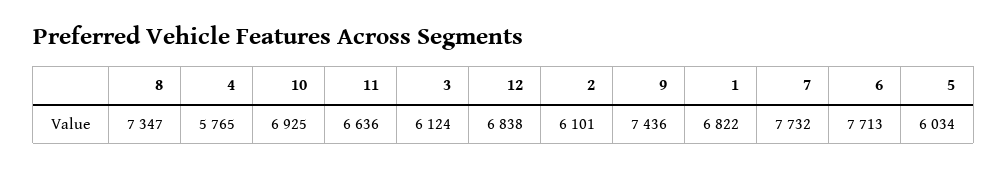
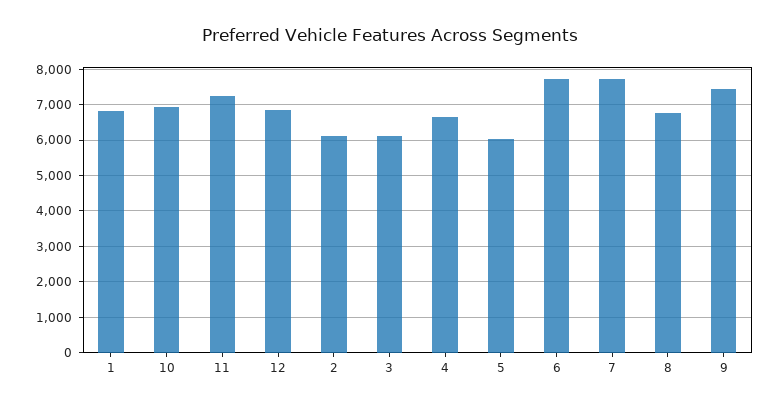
  {
-   "8": 7347,
+   "8": 6800,
-   "4": 5765,
+   "4": 6600,
    "10": 6925,
-   "11": 6636,
+   "11": 7200,
    "3": 6124,
    "12": 6838,
    "2": 6101,
    "9": 7436,
    "1": 6822,
    "7": 7732,
    "6": 7713,
    "5": 6034
  }

